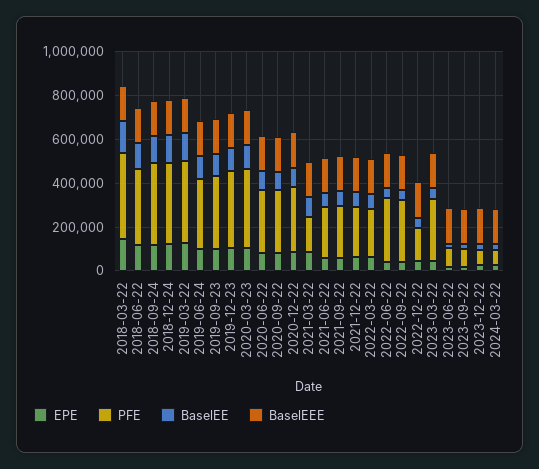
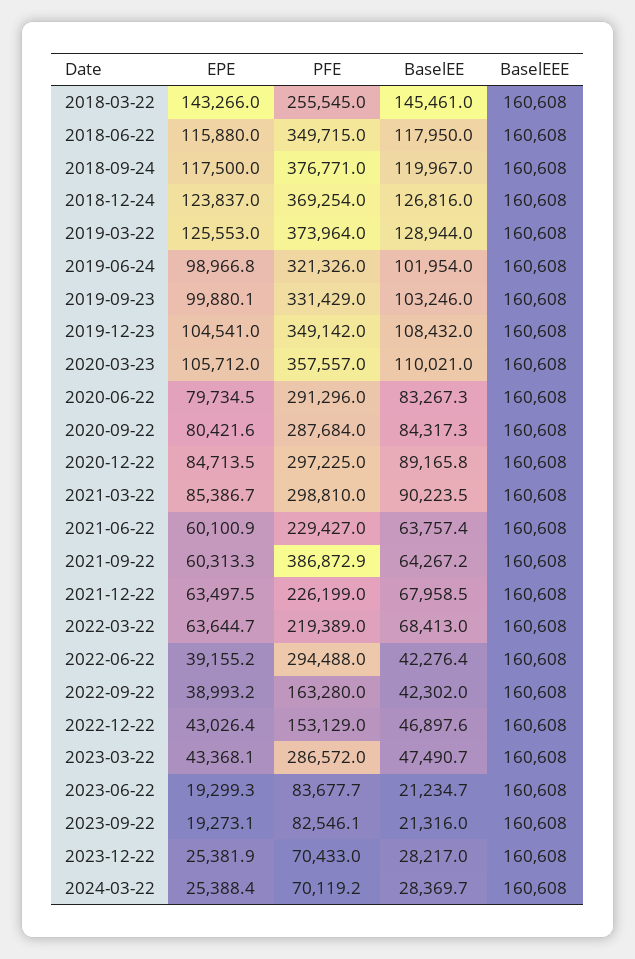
  {
    "EPE": {
      "2018-03-22": 143266,
      "2018-06-22": 115880,
      "2018-09-24": 117500,
      "2018-12-24": 123837,
      "2019-03-22": 125553,
      "2019-06-24": 98966.8,
      "2019-09-23": 99880.1,
      "2019-12-23": 104541,
      "2020-03-23": 105712,
      "2020-06-22": 79734.5,
      "2020-09-22": 80421.6,
      "2020-12-22": 84713.5,
      "2021-03-22": 85386.7,
      "2021-06-22": 60100.9,
      "2021-09-22": 60313.3,
      "2021-12-22": 63497.5,
      "2022-03-22": 63644.7,
      "2022-06-22": 39155.2,
      "2022-09-22": 38993.2,
      "2022-12-22": 43026.4,
      "2023-03-22": 43368.1,
      "2023-06-22": 19299.3,
      "2023-09-22": 19273.1,
      "2023-12-22": 25381.9,
      "2024-03-22": 25388.4
    },
    "PFE": {
-     "2018-03-22": 400000,
+     "2018-03-22": 255545,
      "2018-06-22": 349715,
      "2018-09-24": 376771,
      "2018-12-24": 369254,
      "2019-03-22": 373964,
      "2019-06-24": 321326,
      "2019-09-23": 331429,
      "2019-12-23": 349142,
      "2020-03-23": 357557,
      "2020-06-22": 291296,
      "2020-09-22": 287684,
      "2020-12-22": 297225,
-     "2021-03-22": 150000,
+     "2021-03-22": 298810,
      "2021-06-22": 229427,
-     "2021-09-22": 250000,
+     "2021-09-22": 386872.9,
      "2021-12-22": 226199,
      "2022-03-22": 219389,
      "2022-06-22": 294488,
-     "2022-09-22": 300000,
+     "2022-09-22": 163280,
      "2022-12-22": 153129,
      "2023-03-22": 286572,
      "2023-06-22": 83677.7,
      "2023-09-22": 82546.1,
      "2023-12-22": 70433,
      "2024-03-22": 70119.2
    },
    "BaselEE": {
      "2018-03-22": 145461,
      "2018-06-22": 117950,
      "2018-09-24": 119967,
      "2018-12-24": 126816,
      "2019-03-22": 128944,
      "2019-06-24": 101954,
      "2019-09-23": 103246,
      "2019-12-23": 108432,
      "2020-03-23": 110021,
      "2020-06-22": 83267.3,
      "2020-09-22": 84317.3,
      "2020-12-22": 89165.8,
      "2021-03-22": 90223.5,
      "2021-06-22": 63757.4,
      "2021-09-22": 64267.2,
      "2021-12-22": 67958.5,
      "2022-03-22": 68413,
      "2022-06-22": 42276.4,
      "2022-09-22": 42302,
      "2022-12-22": 46897.6,
      "2023-03-22": 47490.7,
      "2023-06-22": 21234.7,
      "2023-09-22": 21316,
      "2023-12-22": 28217,
      "2024-03-22": 28369.7
    },
    "BaselEEE": {
      "2018-03-22": 160608,
      "2018-06-22": 160608,
      "2018-09-24": 160608,
      "2018-12-24": 160608,
      "2019-03-22": 160608,
      "2019-06-24": 160608,
      "2019-09-23": 160608,
      "2019-12-23": 160608,
      "2020-03-23": 160608,
      "2020-06-22": 160608,
      "2020-09-22": 160608,
      "2020-12-22": 160608,
      "2021-03-22": 160608,
      "2021-06-22": 160608,
      "2021-09-22": 160608,
      "2021-12-22": 160608,
      "2022-03-22": 160608,
      "2022-06-22": 160608,
      "2022-09-22": 160608,
      "2022-12-22": 160608,
      "2023-03-22": 160608,
      "2023-06-22": 160608,
      "2023-09-22": 160608,
      "2023-12-22": 160608,
      "2024-03-22": 160608
    }
  }

